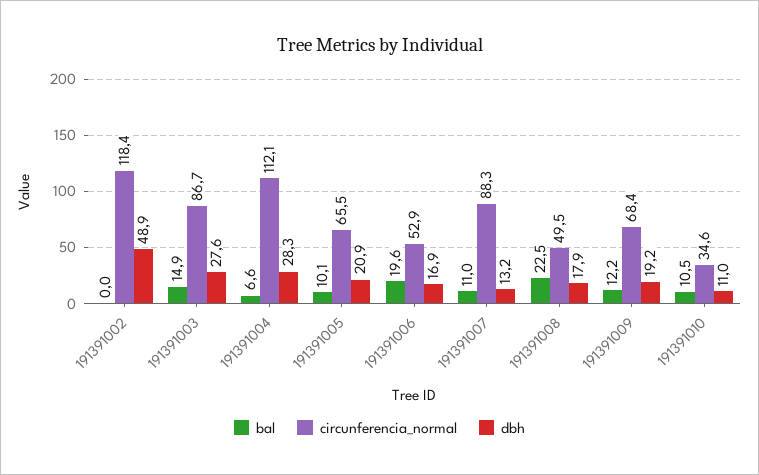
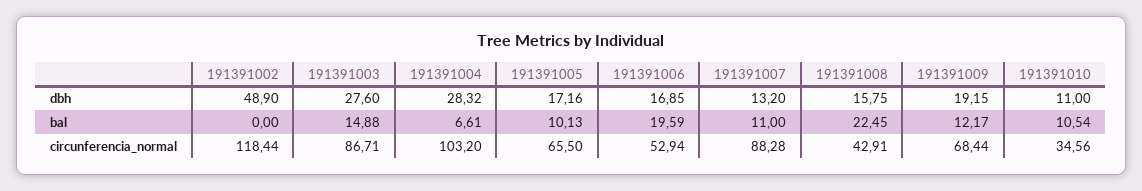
  {
    "bal": {
      "191391002": 0,
      "191391003": 14.88,
      "191391004": 6.61,
      "191391005": 10.13,
      "191391006": 19.59,
      "191391007": 11,
      "191391008": 22.45,
      "191391009": 12.17,
      "191391010": 10.54
    },
    "circunferencia_normal": {
      "191391002": 118.44,
      "191391003": 86.71,
-     "191391004": 112.1,
+     "191391004": 103.2,
      "191391005": 65.5,
      "191391006": 52.94,
      "191391007": 88.28,
-     "191391008": 49.5,
+     "191391008": 42.91,
      "191391009": 68.44,
      "191391010": 34.56
    },
    "dbh": {
      "191391002": 48.9,
      "191391003": 27.6,
      "191391004": 28.32,
-     "191391005": 20.9,
+     "191391005": 17.16,
      "191391006": 16.85,
      "191391007": 13.2,
-     "191391008": 17.9,
+     "191391008": 15.75,
      "191391009": 19.15,
      "191391010": 11
    }
  }

